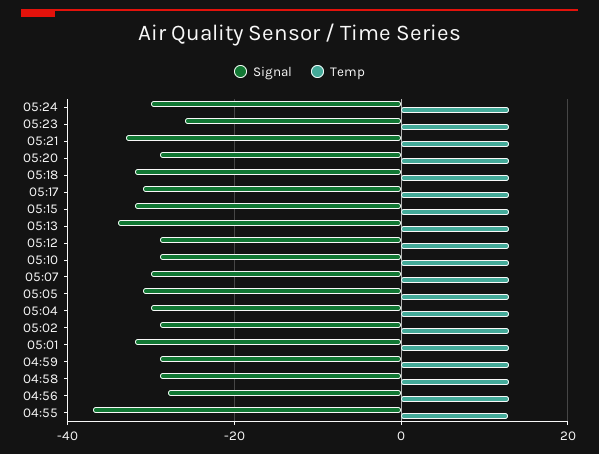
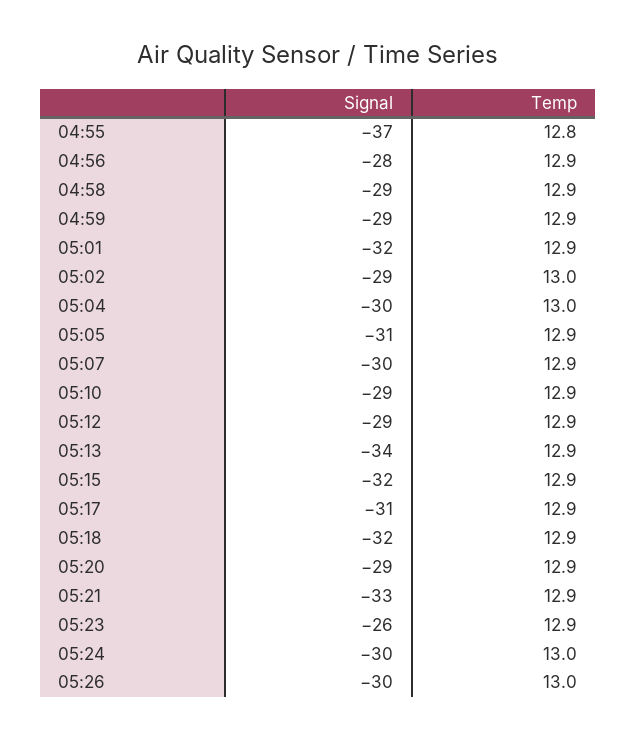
  {
    "Signal": {
      "05:24": -30,
      "05:23": -26,
      "05:21": -33,
      "05:20": -29,
      "05:18": -32,
      "05:17": -31,
      "05:15": -32,
      "05:13": -34,
      "05:12": -29,
      "05:10": -29,
      "05:07": -30,
      "05:05": -31,
      "05:04": -30,
      "05:02": -29,
      "05:01": -32,
      "04:59": -29,
      "04:58": -29,
      "04:56": -28,
-     "04:55": -37
+     "04:55": -37,
+     "05:26": -30
    },
    "Temp": {
      "05:24": 13,
      "05:23": 12.9,
      "05:21": 12.9,
      "05:20": 12.9,
      "05:18": 12.9,
      "05:17": 12.9,
      "05:15": 12.9,
      "05:13": 12.9,
      "05:12": 12.9,
      "05:10": 12.9,
      "05:07": 12.9,
      "05:05": 12.9,
      "05:04": 13,
      "05:02": 13,
      "05:01": 12.9,
      "04:59": 12.9,
      "04:58": 12.9,
      "04:56": 12.9,
-     "04:55": 12.8
+     "04:55": 12.8,
+     "05:26": 13
    }
  }

